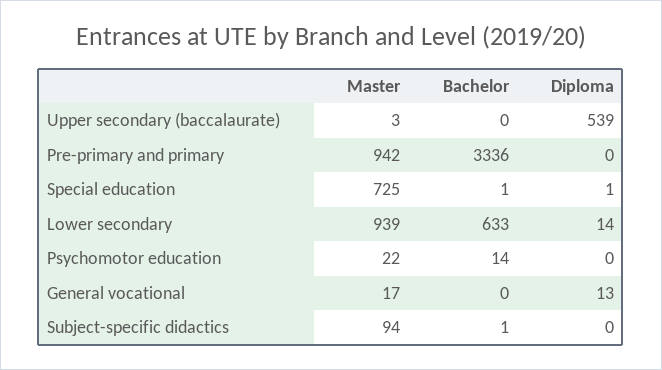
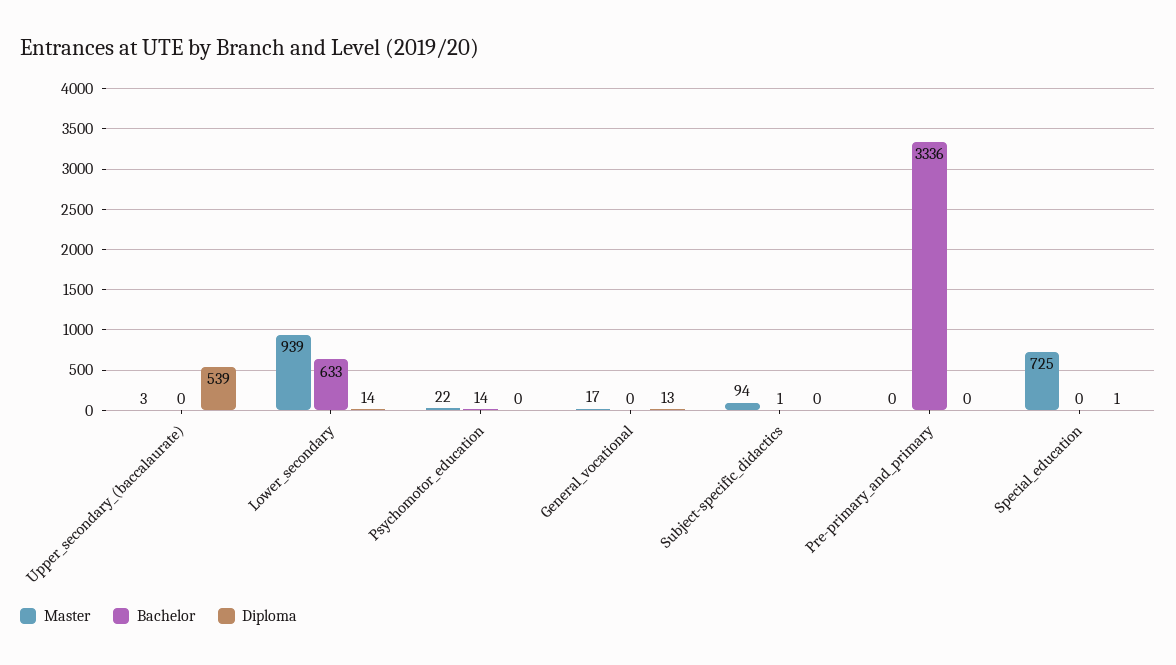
  {
    "Master": {
      "Upper secondary (baccalaurate)": 3,
-     "Pre-primary and primary": 942,
+     "Pre-primary and primary": 0,
      "Special education": 725,
      "Lower secondary": 939,
      "Psychomotor education": 22,
      "General vocational": 17,
      "Subject-specific didactics": 94
    },
    "Bachelor": {
      "Upper secondary (baccalaurate)": 0,
      "Pre-primary and primary": 3336,
-     "Special education": 1,
+     "Special education": 0,
      "Lower secondary": 633,
      "Psychomotor education": 14,
      "General vocational": 0,
      "Subject-specific didactics": 1
    },
    "Diploma": {
      "Upper secondary (baccalaurate)": 539,
      "Pre-primary and primary": 0,
      "Special education": 1,
      "Lower secondary": 14,
      "Psychomotor education": 0,
      "General vocational": 13,
      "Subject-specific didactics": 0
    }
  }

